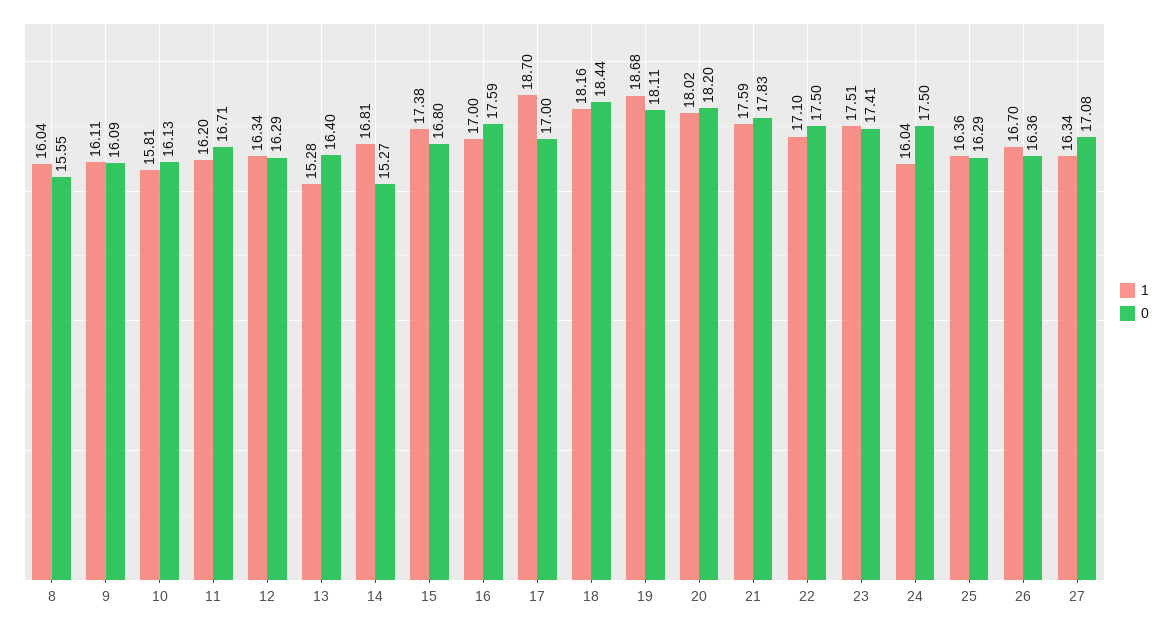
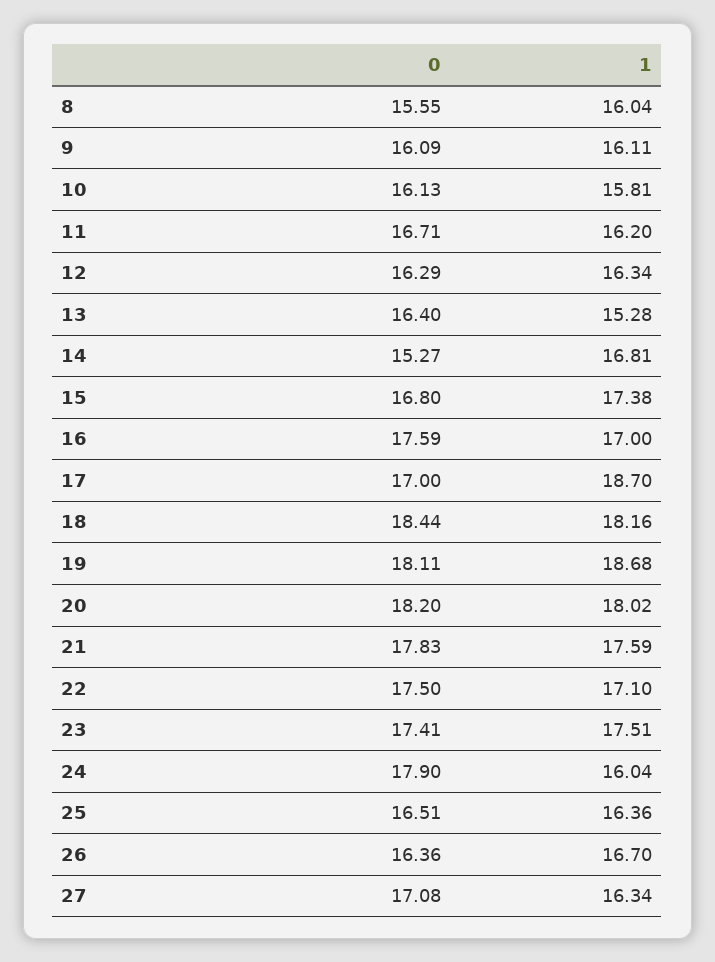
  {
    "1": {
      "8": 16.04,
      "9": 16.11,
      "10": 15.81,
      "11": 16.2,
      "12": 16.34,
      "13": 15.28,
      "14": 16.81,
      "15": 17.38,
      "16": 17,
      "17": 18.7,
      "18": 18.16,
      "19": 18.68,
      "20": 18.02,
      "21": 17.59,
      "22": 17.1,
      "23": 17.51,
      "24": 16.04,
      "25": 16.36,
      "26": 16.7,
      "27": 16.34
    },
    "0": {
      "8": 15.55,
      "9": 16.09,
      "10": 16.13,
      "11": 16.71,
      "12": 16.29,
      "13": 16.4,
      "14": 15.27,
      "15": 16.8,
      "16": 17.59,
      "17": 17,
      "18": 18.44,
      "19": 18.11,
      "20": 18.2,
      "21": 17.83,
      "22": 17.5,
      "23": 17.41,
-     "24": 17.5,
+     "24": 17.9,
-     "25": 16.29,
+     "25": 16.51,
      "26": 16.36,
      "27": 17.08
    }
  }

